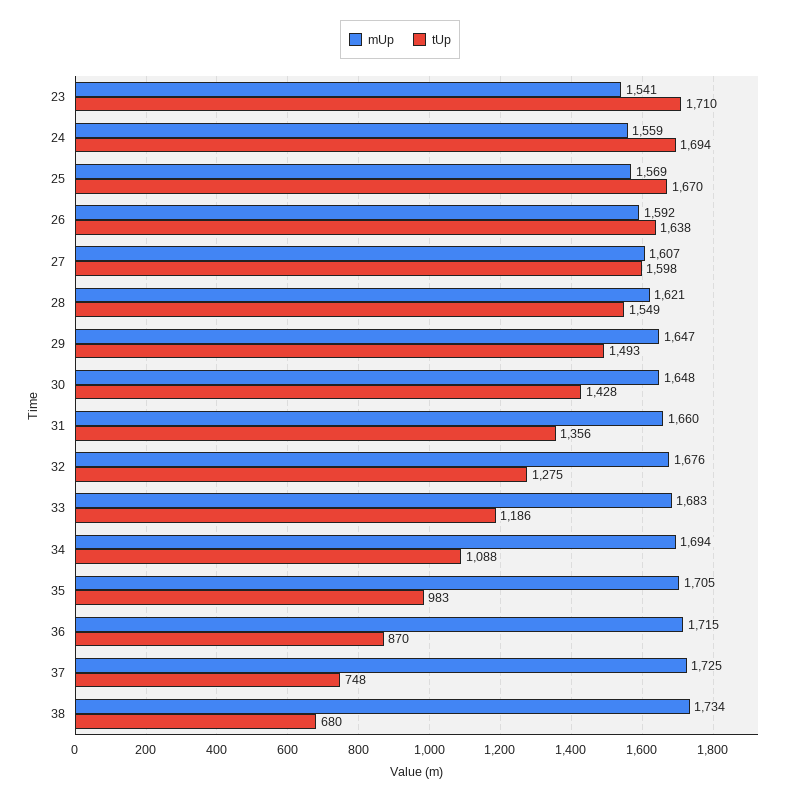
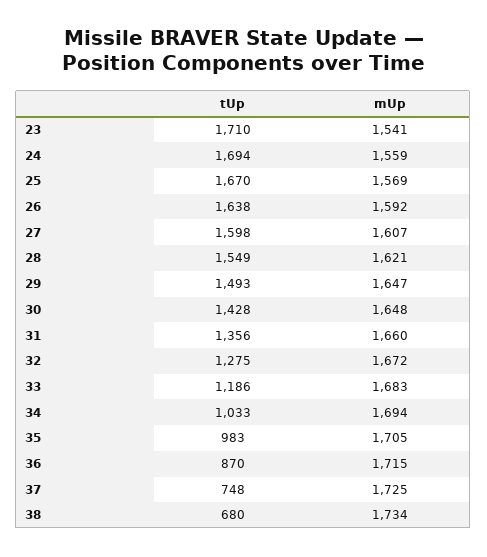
  {
    "mUp": {
      "23": 1541,
      "24": 1559,
      "25": 1569,
      "26": 1592,
      "27": 1607,
      "28": 1621,
      "29": 1647,
      "30": 1648,
      "31": 1660,
-     "32": 1676,
+     "32": 1672,
      "33": 1683,
      "34": 1694,
      "35": 1705,
      "36": 1715,
      "37": 1725,
      "38": 1734
    },
    "tUp": {
      "23": 1710,
      "24": 1694,
      "25": 1670,
      "26": 1638,
      "27": 1598,
      "28": 1549,
      "29": 1493,
      "30": 1428,
      "31": 1356,
      "32": 1275,
      "33": 1186,
-     "34": 1088,
+     "34": 1033,
      "35": 983,
      "36": 870,
      "37": 748,
      "38": 680
    }
  }

